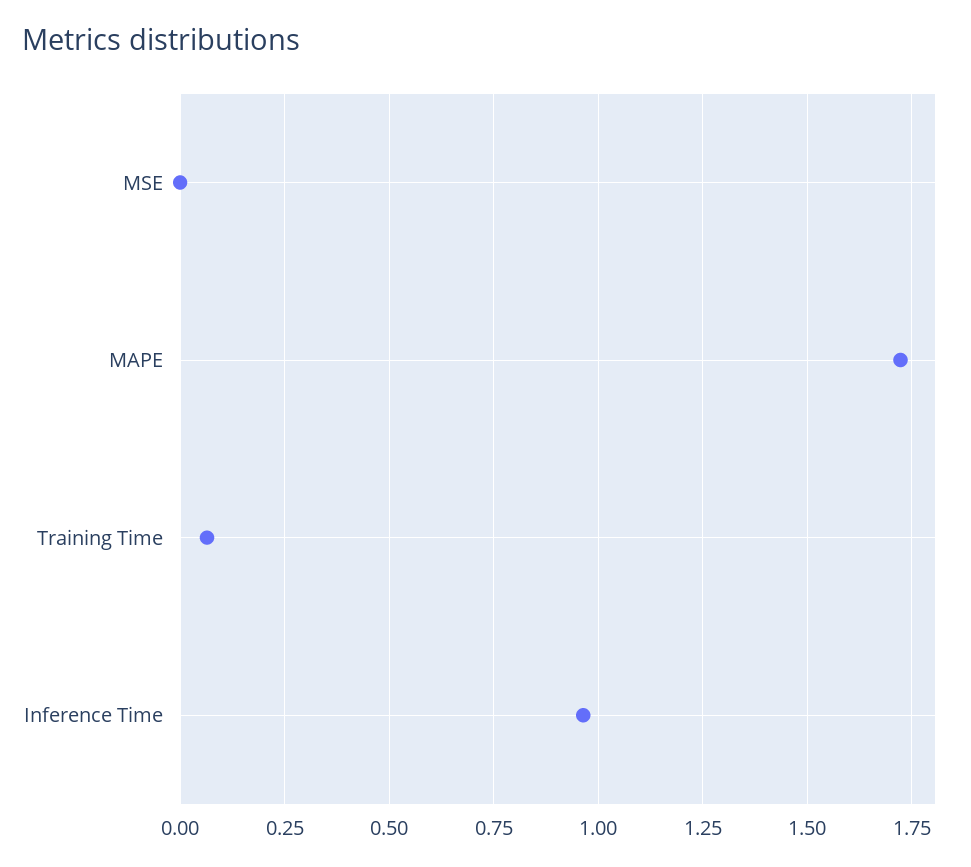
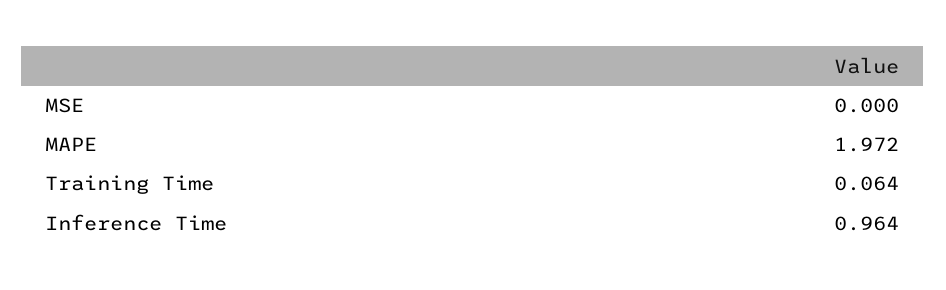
  {
    "MSE": 0,
-   "MAPE": 1.725,
+   "MAPE": 1.972,
    "Training Time": 0.064,
    "Inference Time": 0.964
  }

